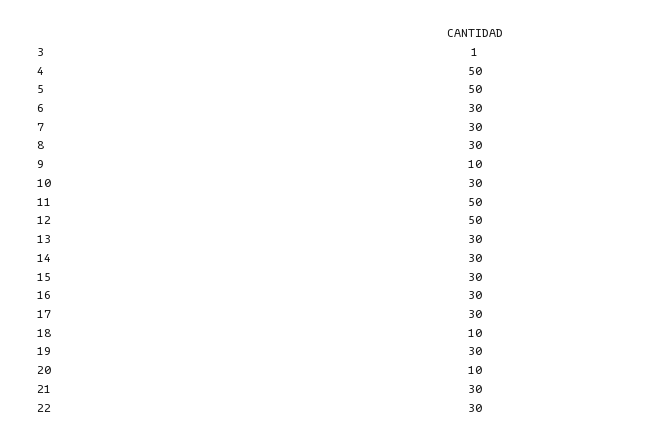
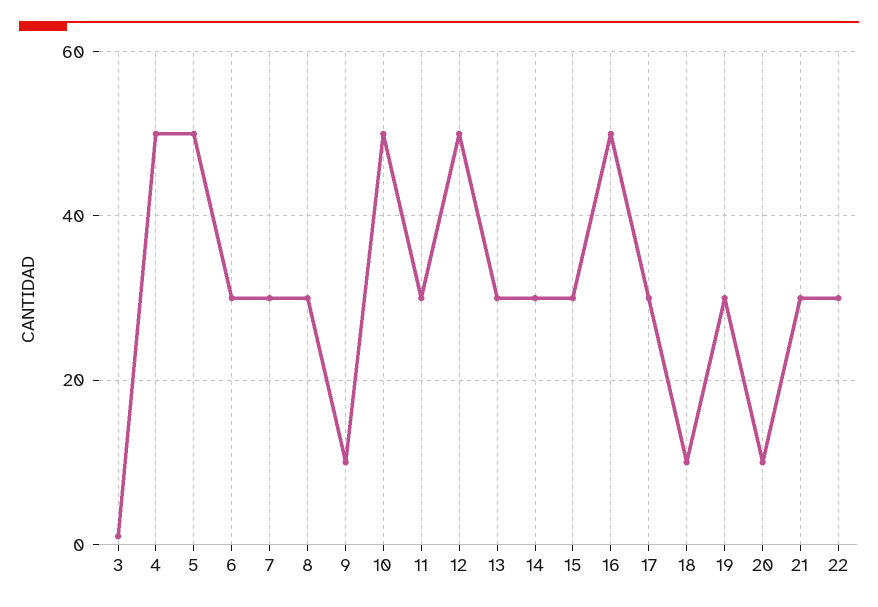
  {
    "3": 1,
    "4": 50,
    "5": 50,
    "6": 30,
    "7": 30,
    "8": 30,
    "9": 10,
-   "10": 30,
+   "10": 50,
-   "11": 50,
+   "11": 30,
    "12": 50,
    "13": 30,
    "14": 30,
    "15": 30,
-   "16": 30,
+   "16": 50,
    "17": 30,
    "18": 10,
    "19": 30,
    "20": 10,
    "21": 30,
    "22": 30
  }

